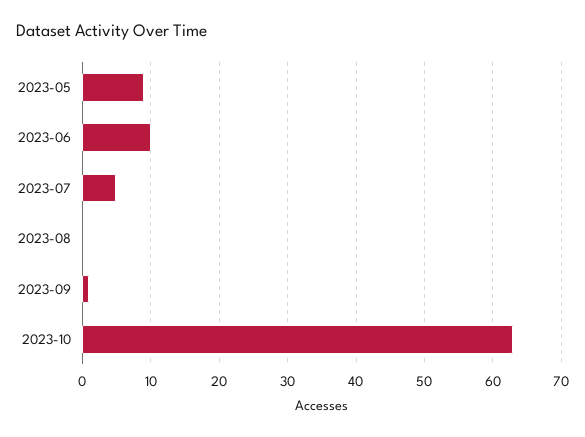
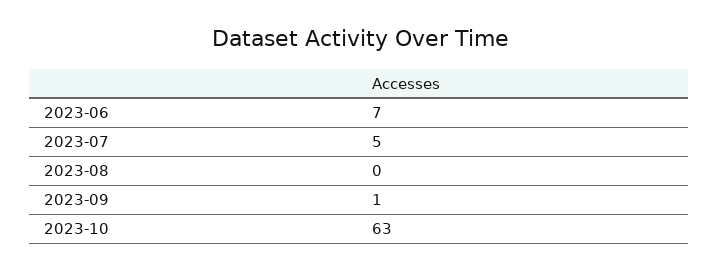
  {
-   "2023-05": 9,
-   "2023-06": 10,
+   "2023-06": 7,
    "2023-07": 5,
    "2023-08": 0,
    "2023-09": 1,
    "2023-10": 63
  }

